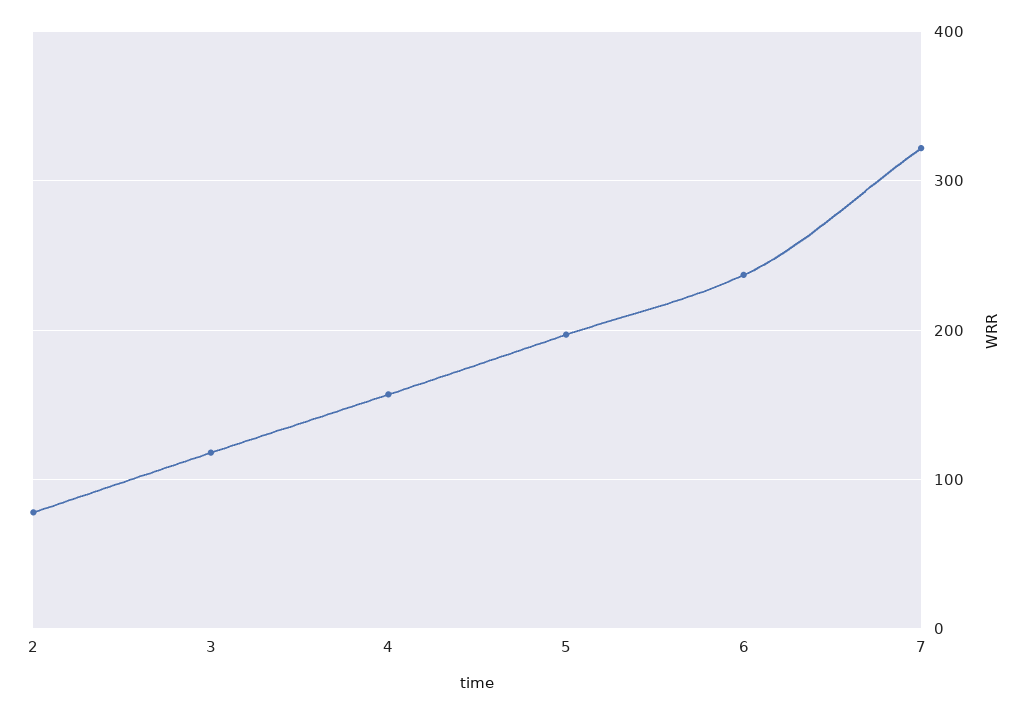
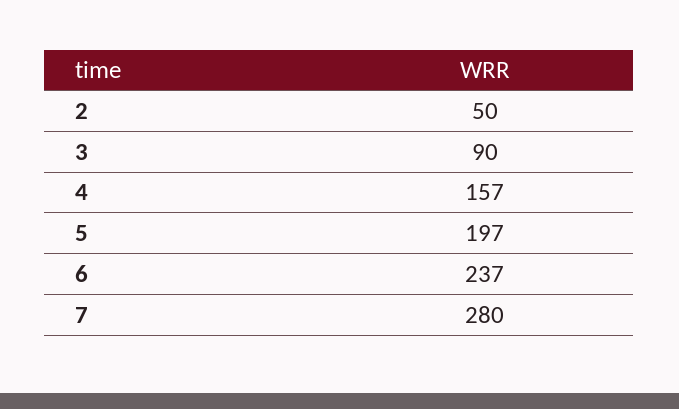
  {
-   "2": 80,
+   "2": 50,
-   "3": 120,
+   "3": 90,
    "4": 157,
    "5": 197,
    "6": 237,
-   "7": 320
+   "7": 280
  }

